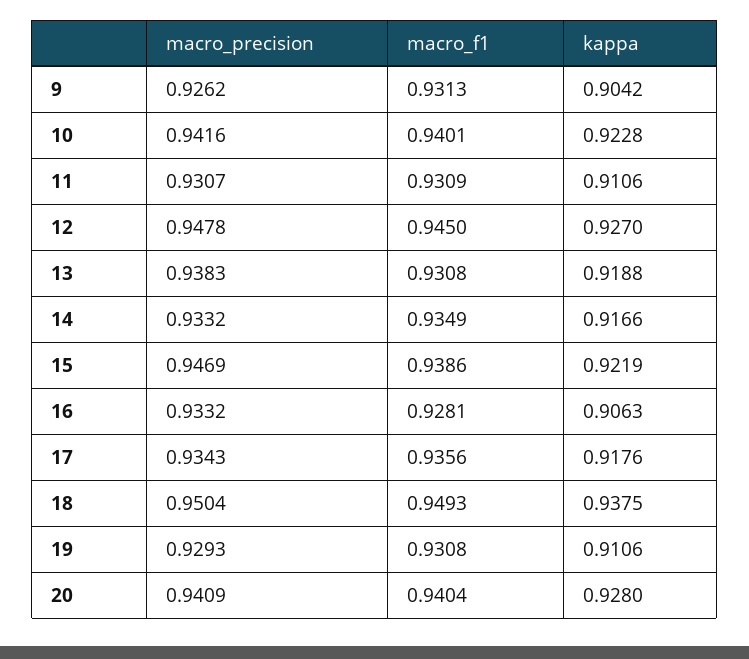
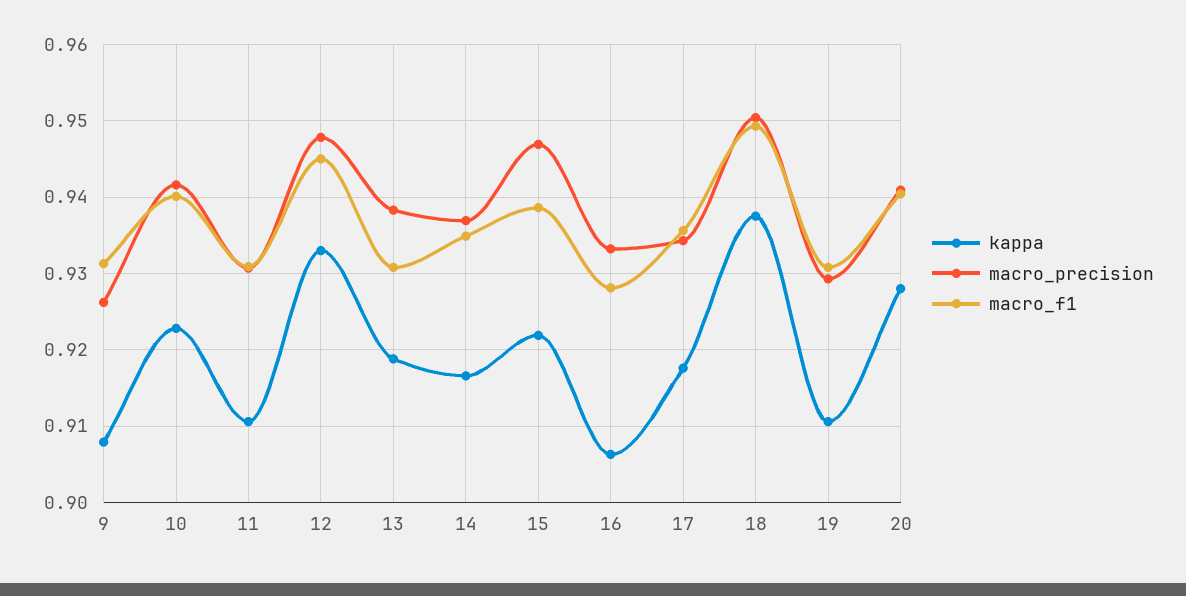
  {
    "macro_precision": {
      "9": 0.9262,
      "10": 0.9416,
      "11": 0.9307,
      "12": 0.9478,
      "13": 0.9383,
-     "14": 0.9332,
+     "14": 0.937,
      "15": 0.9469,
      "16": 0.9332,
      "17": 0.9343,
      "18": 0.9504,
      "19": 0.9293,
      "20": 0.9409
    },
    "macro_f1": {
      "9": 0.9313,
      "10": 0.9401,
      "11": 0.9309,
      "12": 0.945,
      "13": 0.9308,
      "14": 0.9349,
      "15": 0.9386,
      "16": 0.9281,
      "17": 0.9356,
      "18": 0.9493,
      "19": 0.9308,
      "20": 0.9404
    },
    "kappa": {
-     "9": 0.9042,
+     "9": 0.908,
      "10": 0.9228,
      "11": 0.9106,
-     "12": 0.927,
+     "12": 0.933,
      "13": 0.9188,
      "14": 0.9166,
      "15": 0.9219,
      "16": 0.9063,
      "17": 0.9176,
      "18": 0.9375,
      "19": 0.9106,
      "20": 0.928
    }
  }

